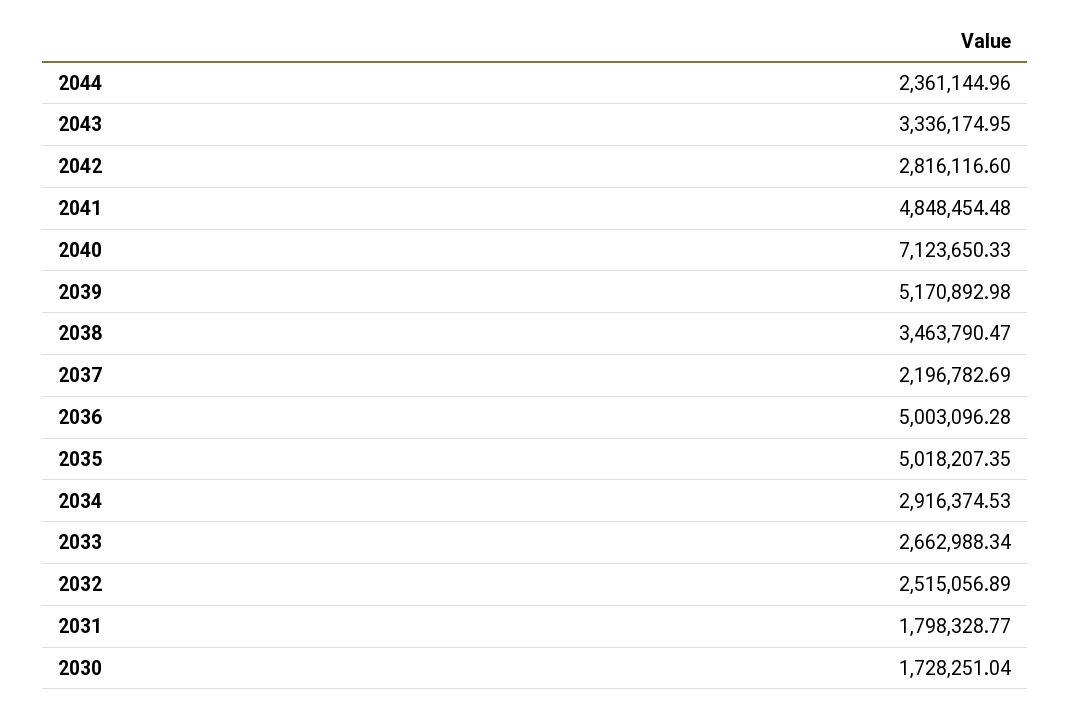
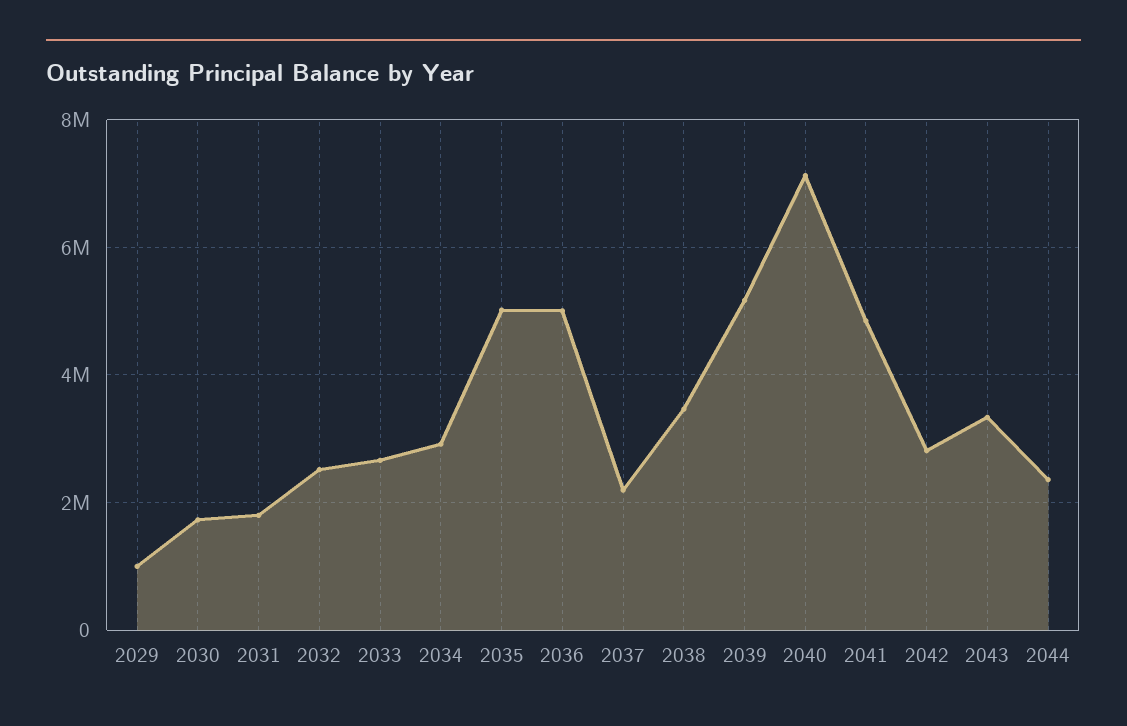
  {
    "2044": 2361144.96,
    "2043": 3336174.95,
    "2042": 2816116.6,
    "2041": 4848454.48,
    "2040": 7123650.33,
    "2039": 5170892.98,
    "2038": 3463790.47,
    "2037": 2196782.69,
    "2036": 5003096.28,
    "2035": 5018207.35,
    "2034": 2916374.53,
    "2033": 2662988.34,
    "2032": 2515056.89,
    "2031": 1798328.77,
-   "2030": 1728251.04
+   "2030": 1728251.04,
+   "2029": 1000000
  }

